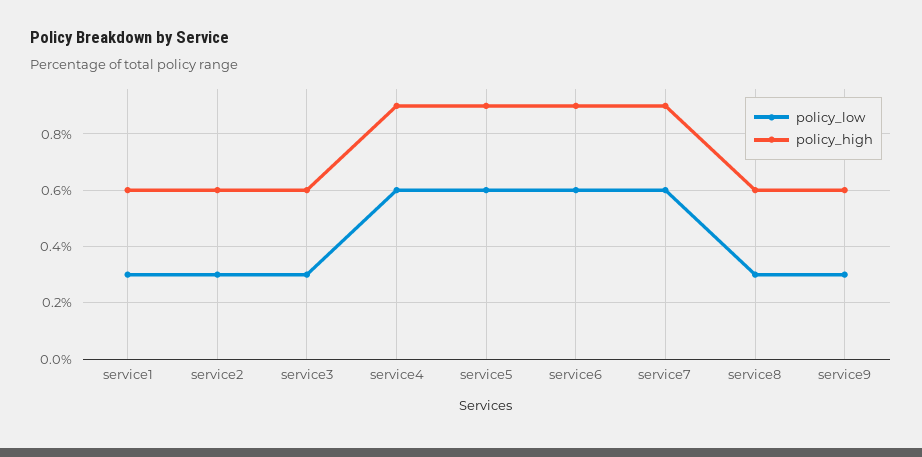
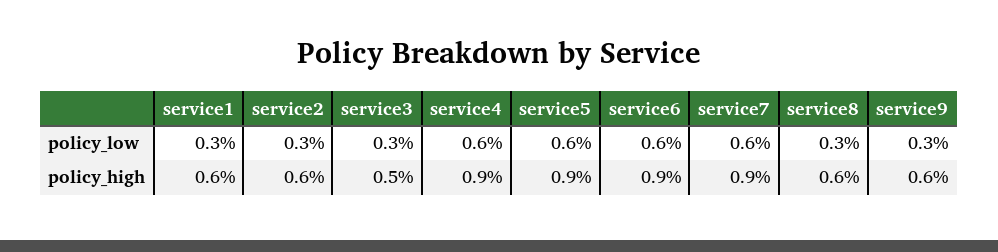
  {
    "policy_low": {
      "service1": 0.3,
      "service2": 0.3,
      "service3": 0.3,
      "service4": 0.6,
      "service5": 0.6,
      "service6": 0.6,
      "service7": 0.6,
      "service8": 0.3,
      "service9": 0.3
    },
    "policy_high": {
      "service1": 0.6,
      "service2": 0.6,
-     "service3": 0.6,
+     "service3": 0.5,
      "service4": 0.9,
      "service5": 0.9,
      "service6": 0.9,
      "service7": 0.9,
      "service8": 0.6,
      "service9": 0.6
    }
  }

